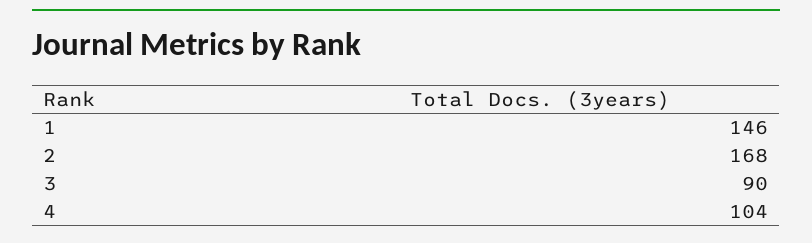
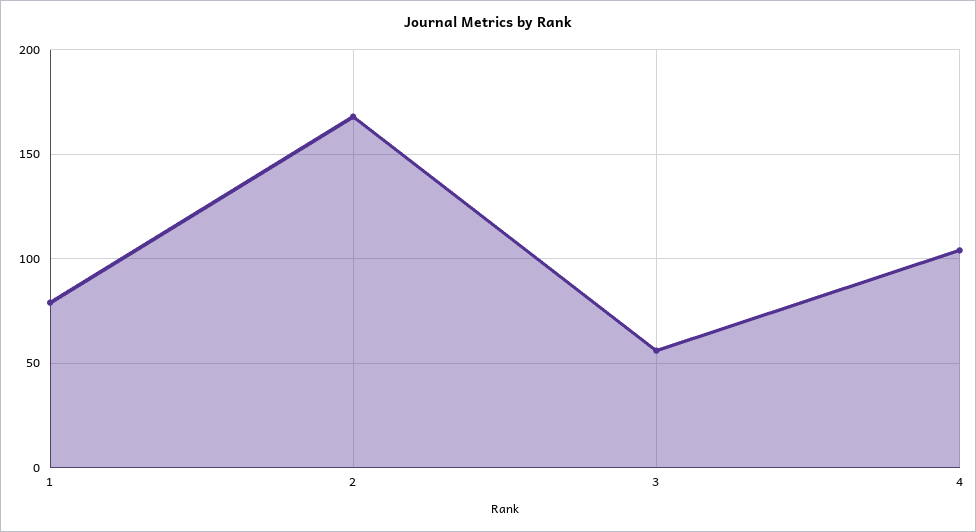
  {
-   "1": 146,
+   "1": 80,
    "2": 168,
-   "3": 90,
+   "3": 55,
    "4": 104
  }

